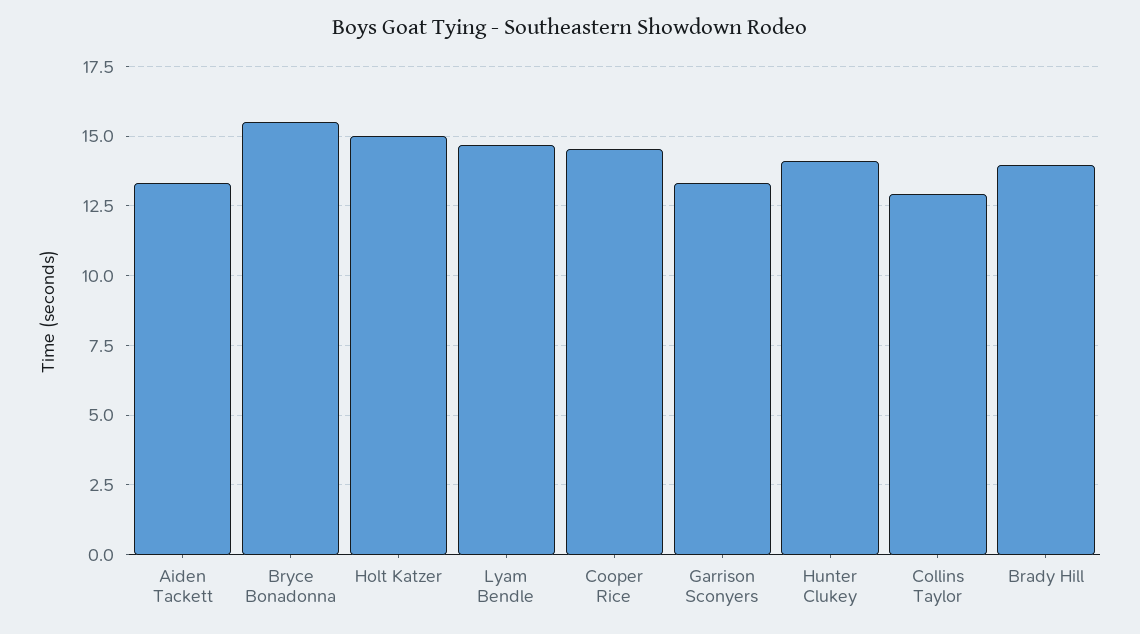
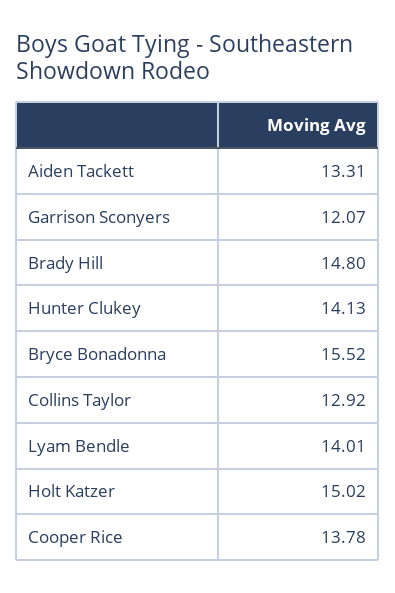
  {
    "Aiden Tackett": 13.31,
    "Bryce Bonadonna": 15.52,
    "Holt Katzer": 15.02,
-   "Lyam Bendle": 14.75,
+   "Lyam Bendle": 14.01,
-   "Cooper Rice": 14.5,
+   "Cooper Rice": 13.78,
-   "Garrison Sconyers": 13.25,
+   "Garrison Sconyers": 12.07,
    "Hunter Clukey": 14.13,
    "Collins Taylor": 12.92,
-   "Brady Hill": 14
+   "Brady Hill": 14.8
  }

